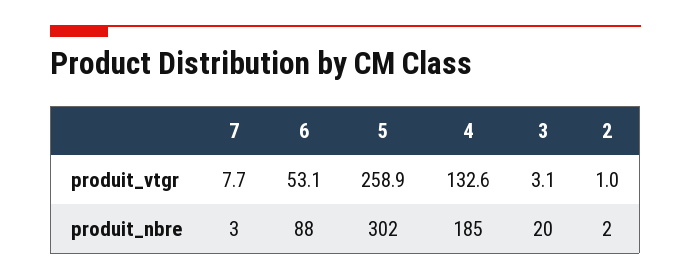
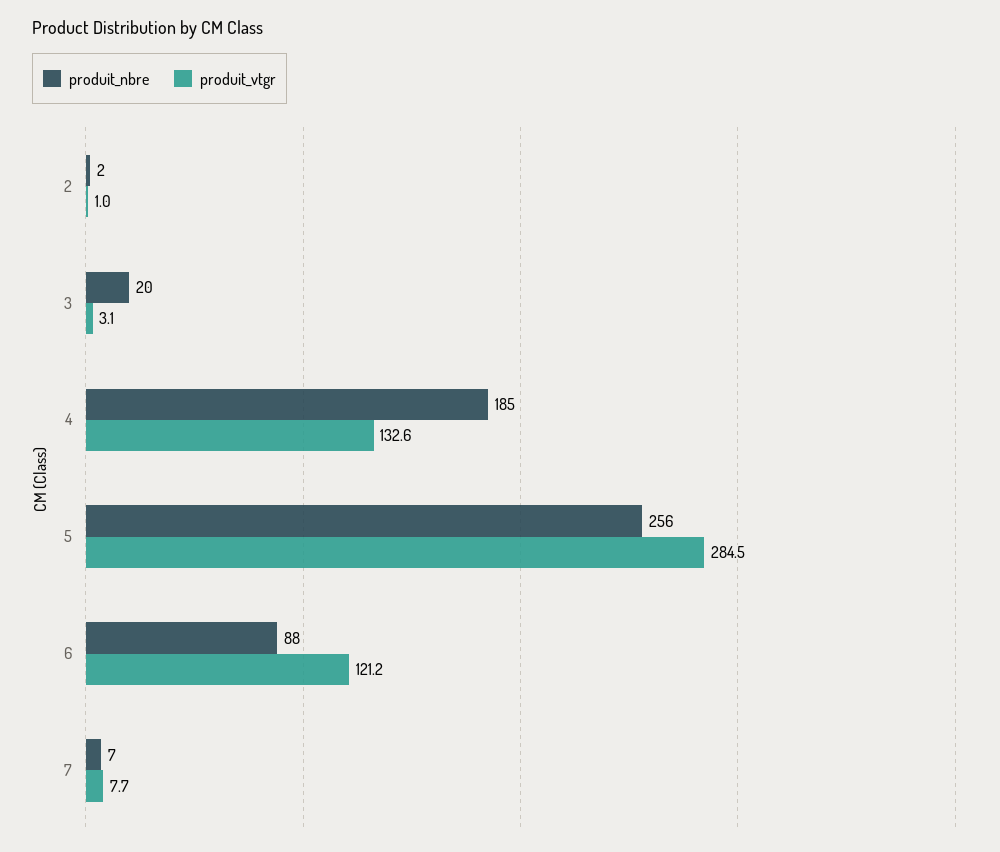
  {
    "produit_vtgr": {
      "7": 7.7,
-     "6": 53.1,
+     "6": 121.2,
-     "5": 258.9,
+     "5": 284.5,
      "4": 132.6,
      "3": 3.1,
      "2": 1
    },
    "produit_nbre": {
-     "7": 3,
+     "7": 7,
      "6": 88,
-     "5": 302,
+     "5": 256,
      "4": 185,
      "3": 20,
      "2": 2
    }
  }

